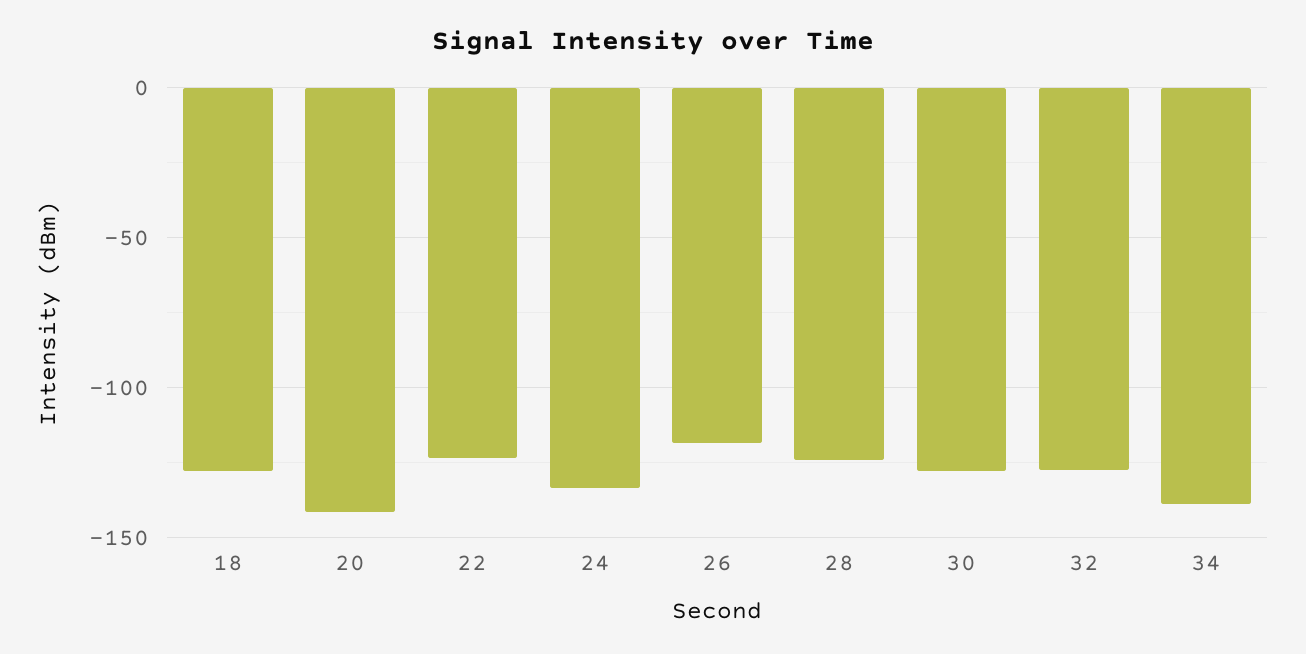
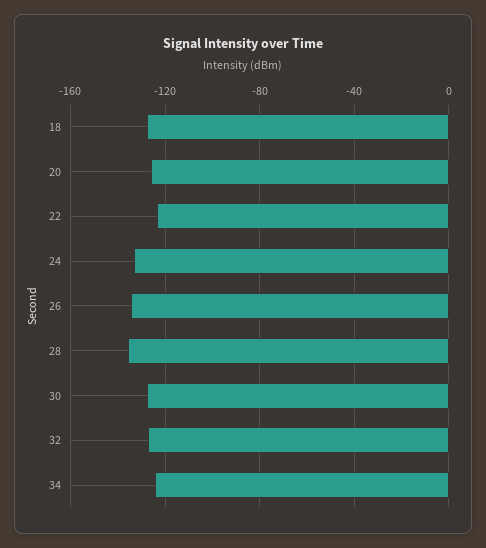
  {
    "18": -130,
-   "20": -140,
+   "20": -125,
    "22": -125,
    "24": -135,
-   "26": -120,
+   "26": -135,
-   "28": -125,
+   "28": -135,
    "30": -130,
    "32": -125,
-   "34": -140
+   "34": -125
  }

